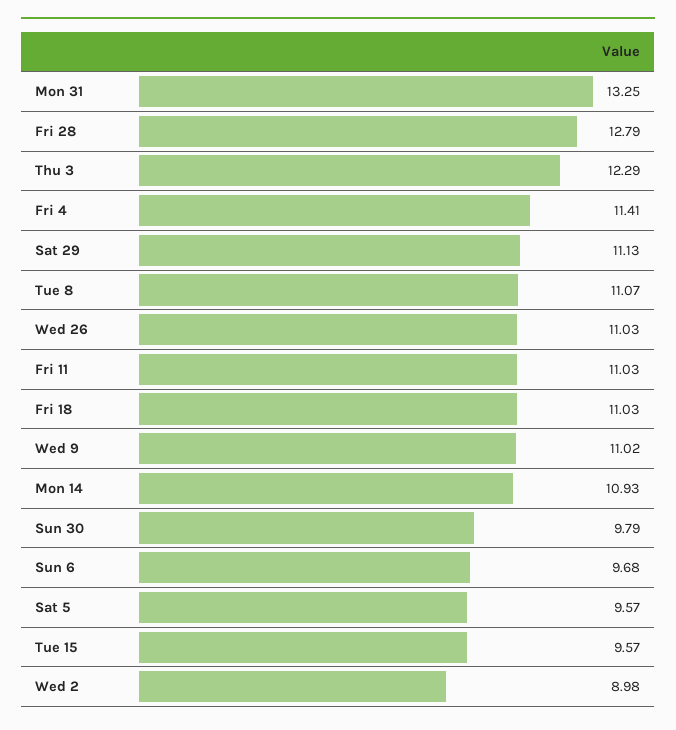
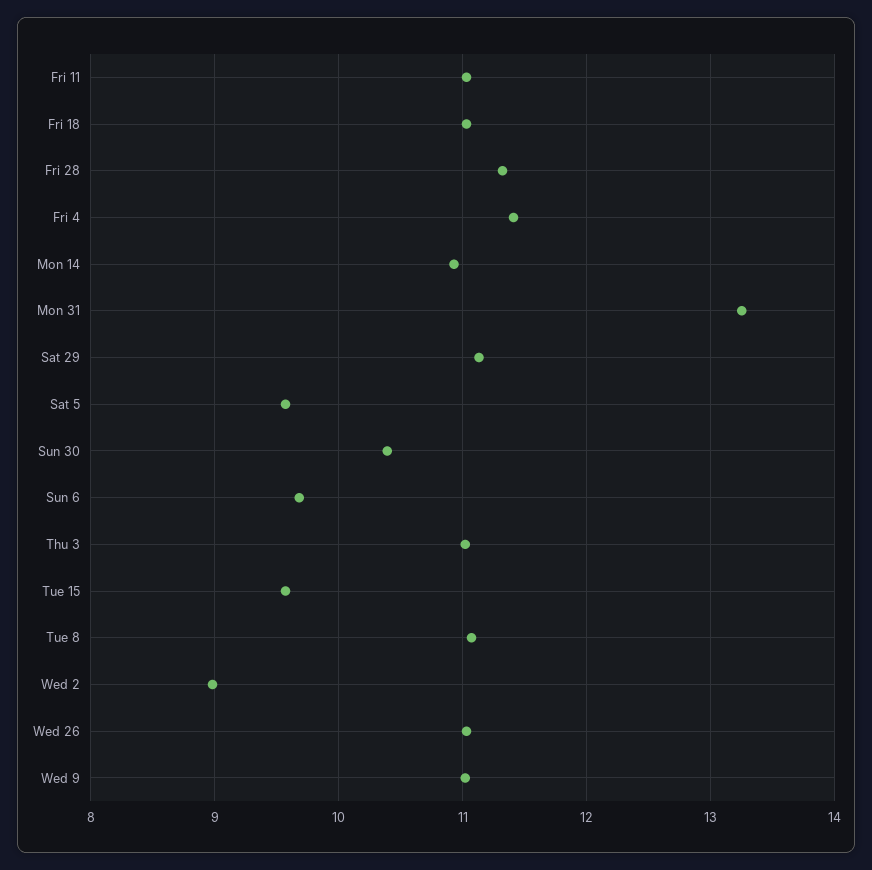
  {
    "Mon 31": 13.25,
-   "Fri 28": 12.79,
+   "Fri 28": 11.3,
-   "Thu 3": 12.29,
+   "Thu 3": 11,
    "Fri 4": 11.41,
    "Sat 29": 11.13,
    "Tue 8": 11.07,
    "Wed 26": 11.03,
    "Fri 11": 11.03,
    "Fri 18": 11.03,
    "Wed 9": 11.02,
    "Mon 14": 10.93,
-   "Sun 30": 9.79,
+   "Sun 30": 10.4,
    "Sun 6": 9.68,
    "Sat 5": 9.57,
    "Tue 15": 9.57,
    "Wed 2": 8.98
  }

